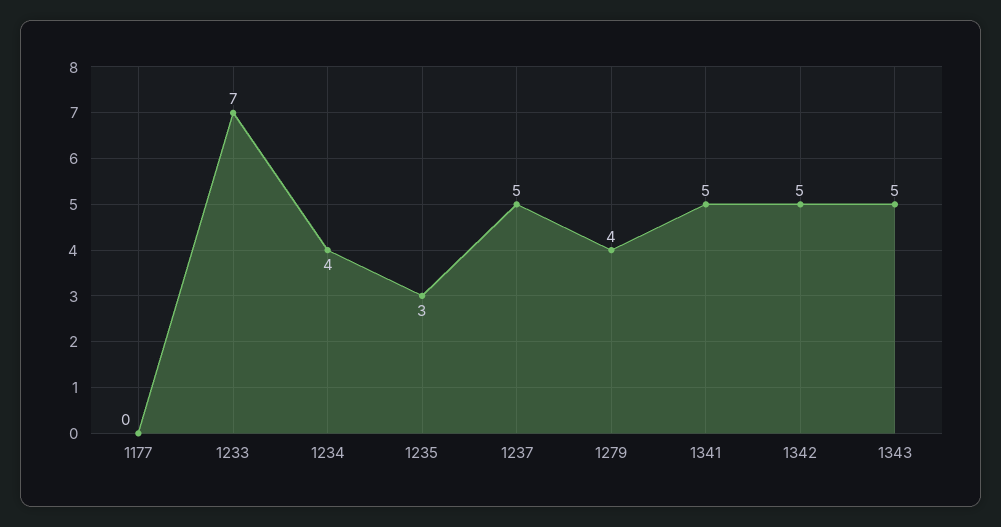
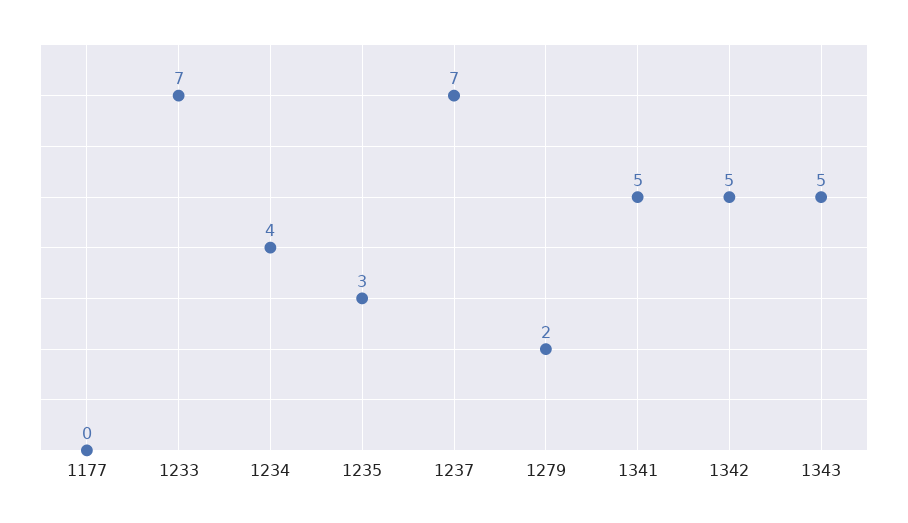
  {
    "1177": 0,
    "1233": 7,
    "1234": 4,
    "1235": 3,
-   "1237": 5,
+   "1237": 7,
-   "1279": 4,
+   "1279": 2,
    "1341": 5,
    "1342": 5,
    "1343": 5
  }

